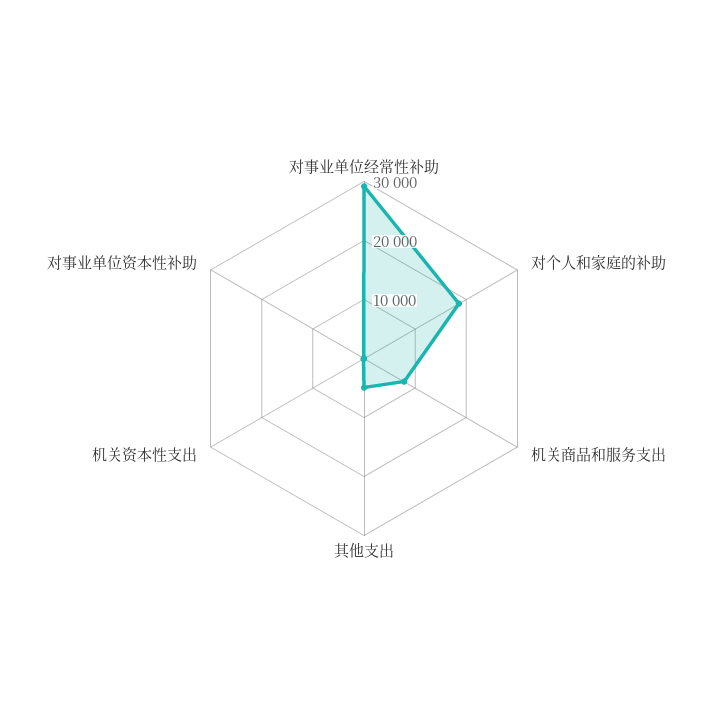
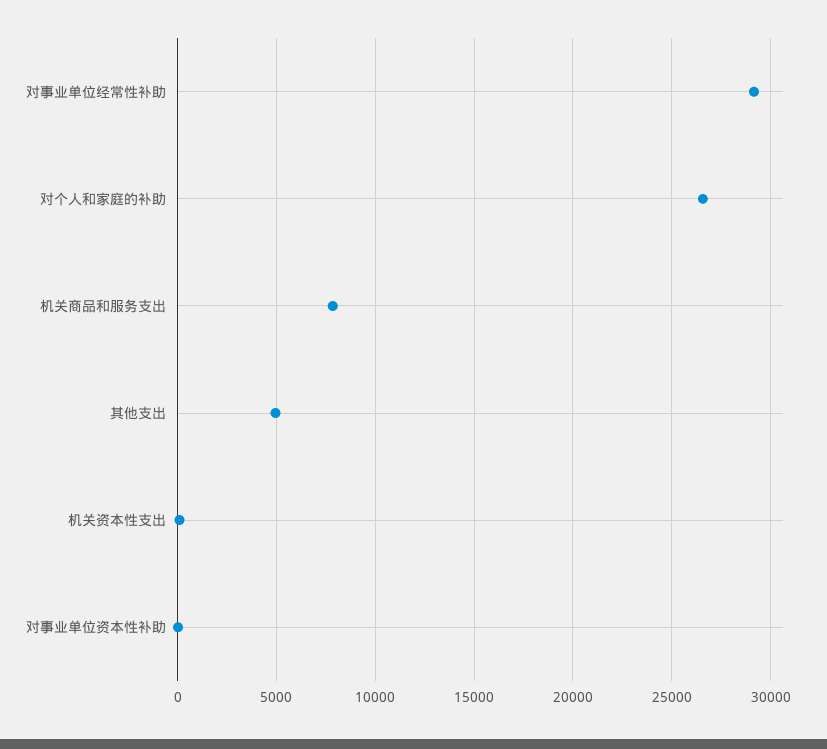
  {
    "对事业单位经常性补助": 29000,
-   "对个人和家庭的补助": 18000,
+   "对个人和家庭的补助": 26500,
    "机关商品和服务支出": 8000,
    "其他支出": 5000,
    "机关资本性支出": 0,
    "对事业单位资本性补助": 0
  }

